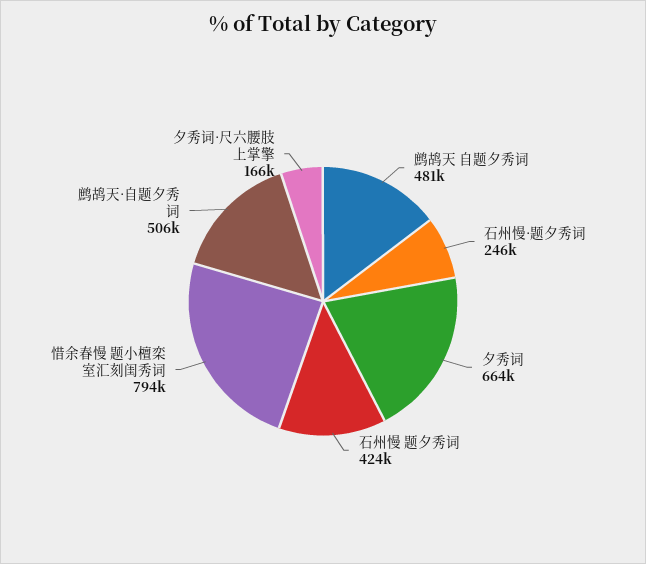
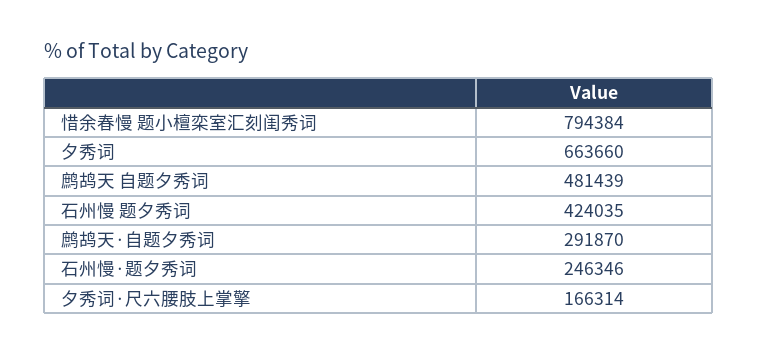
  {
    "鹧鸪天 自题夕秀词": 481439,
    "石州慢·题夕秀词": 246346,
    "夕秀词": 663660,
    "石州慢 题夕秀词": 424035,
    "惜余春慢 题小檀栾室汇刻闺秀词": 794384,
-   "鹧鸪天·自题夕秀词": 506000,
+   "鹧鸪天·自题夕秀词": 291870,
    "夕秀词·尺六腰肢上掌擎": 166314
  }

